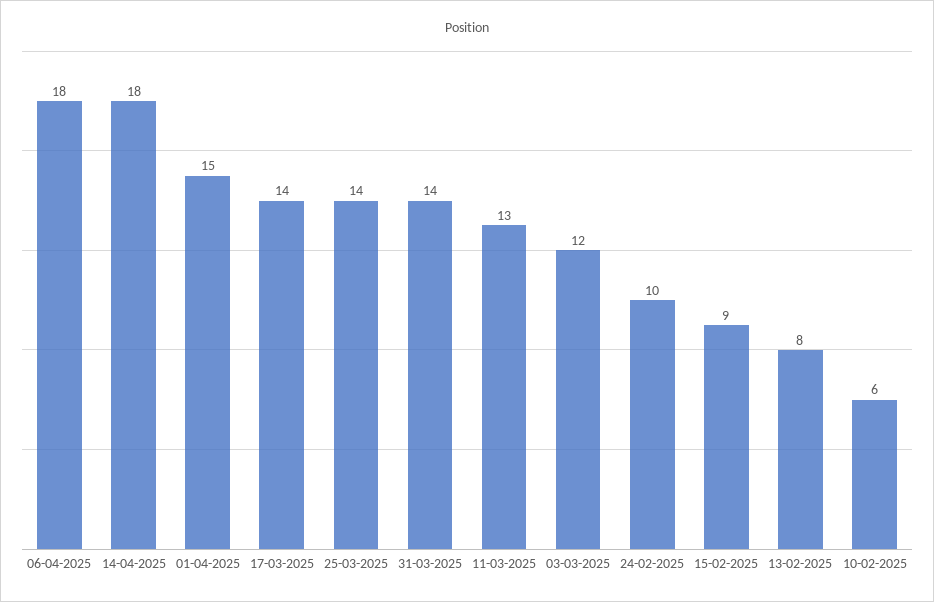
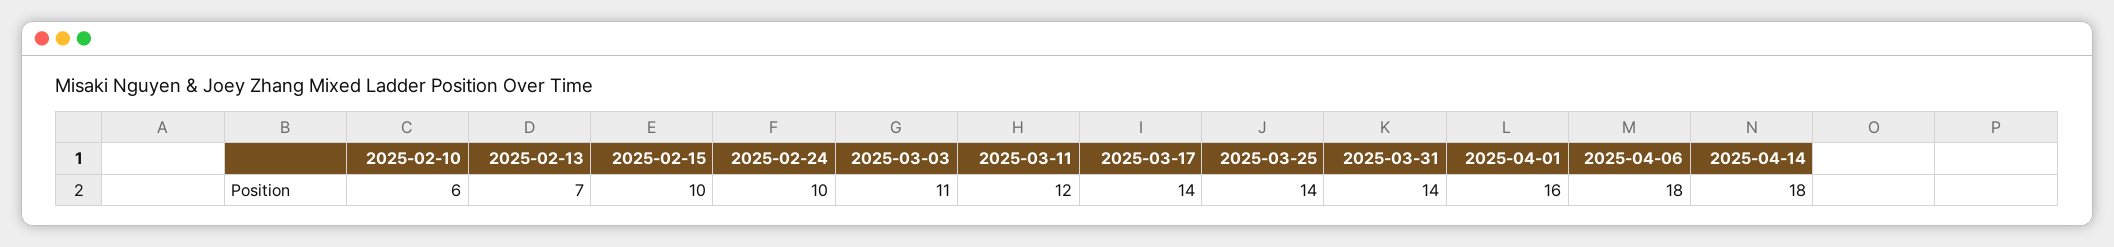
  {
    "06-04-2025": 18,
    "14-04-2025": 18,
-   "01-04-2025": 15,
+   "01-04-2025": 16,
    "17-03-2025": 14,
    "25-03-2025": 14,
    "31-03-2025": 14,
-   "11-03-2025": 13,
+   "11-03-2025": 12,
-   "03-03-2025": 12,
+   "03-03-2025": 11,
    "24-02-2025": 10,
-   "15-02-2025": 9,
+   "15-02-2025": 10,
-   "13-02-2025": 8,
+   "13-02-2025": 7,
    "10-02-2025": 6
  }

